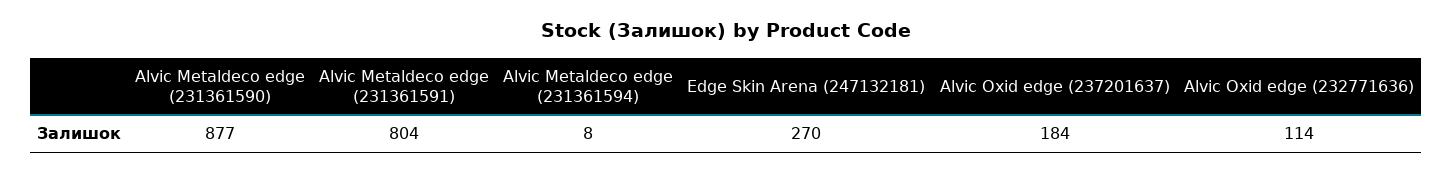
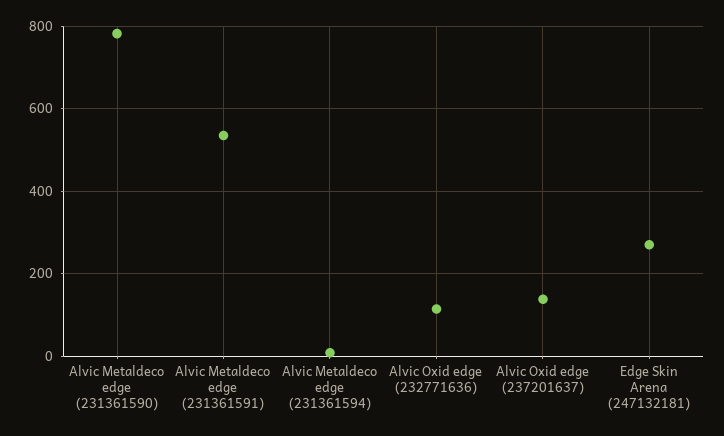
  {
-   "Alvic Metaldeco edge (231361590)": 877,
+   "Alvic Metaldeco edge (231361590)": 780,
-   "Alvic Metaldeco edge (231361591)": 804,
+   "Alvic Metaldeco edge (231361591)": 540,
    "Alvic Metaldeco edge (231361594)": 8,
    "Edge Skin Arena (247132181)": 270,
-   "Alvic Oxid edge (237201637)": 184,
+   "Alvic Oxid edge (237201637)": 140,
    "Alvic Oxid edge (232771636)": 114
  }

